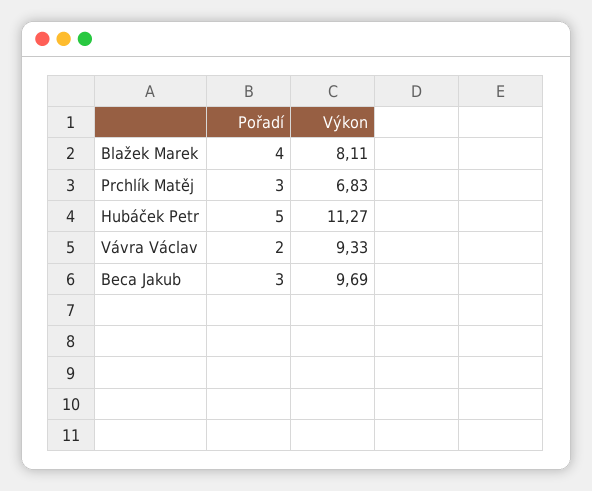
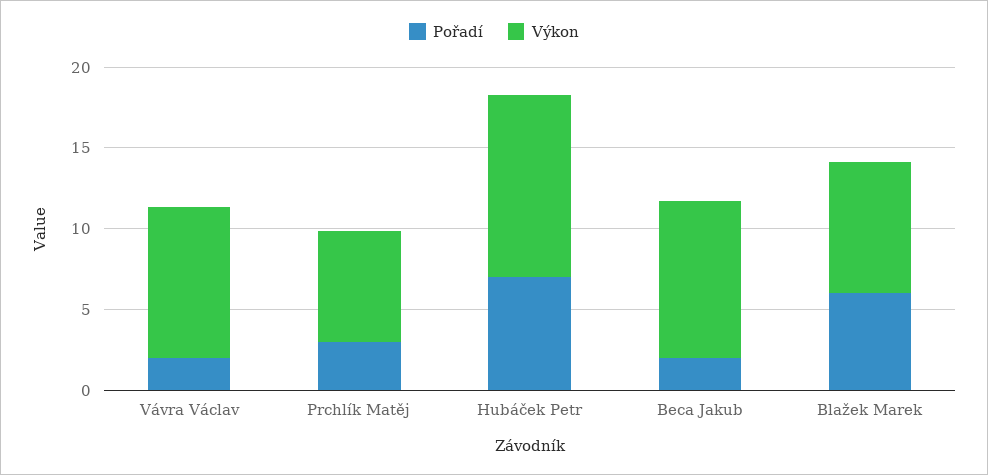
  {
    "Pořadí": {
-     "Blažek Marek": 4,
+     "Blažek Marek": 6,
      "Prchlík Matěj": 3,
-     "Hubáček Petr": 5,
+     "Hubáček Petr": 7,
      "Vávra Václav": 2,
-     "Beca Jakub": 3
+     "Beca Jakub": 2
    },
    "Výkon": {
      "Blažek Marek": 8.11,
      "Prchlík Matěj": 6.83,
      "Hubáček Petr": 11.27,
      "Vávra Václav": 9.33,
      "Beca Jakub": 9.69
    }
  }

